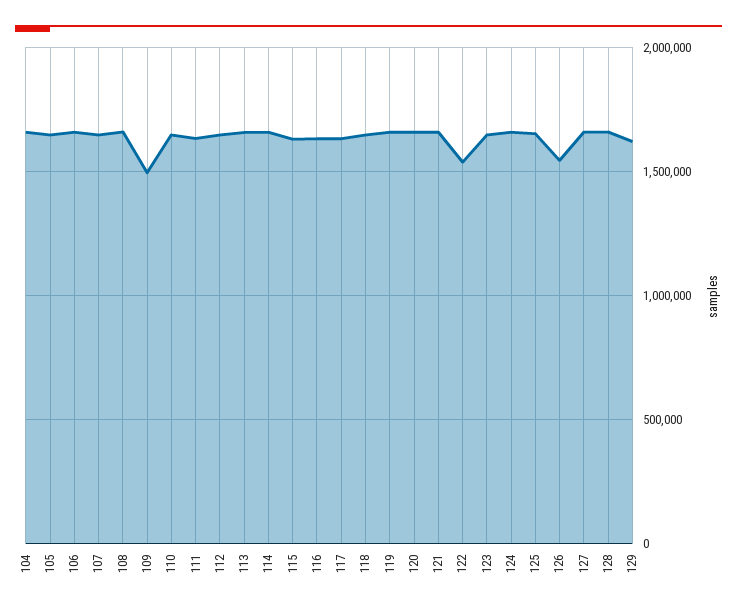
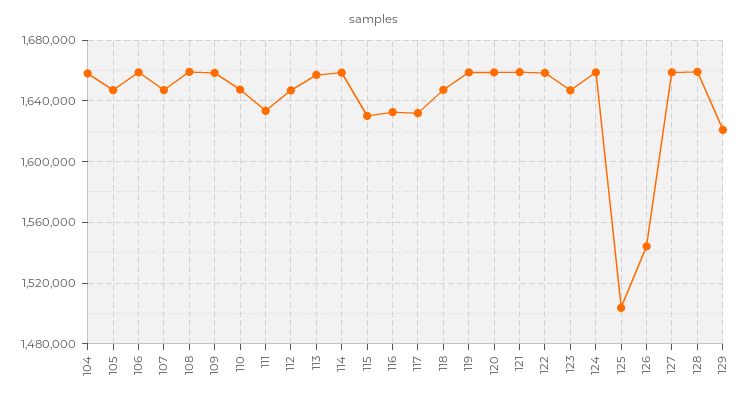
  {
    "104": 1660000,
    "105": 1645000,
    "106": 1660000,
    "107": 1645000,
    "108": 1660000,
-   "109": 1500000,
+   "109": 1660000,
    "110": 1645000,
    "111": 1635000,
    "112": 1645000,
    "113": 1655000,
    "114": 1660000,
    "115": 1630000,
    "116": 1635000,
    "117": 1630000,
    "118": 1645000,
    "119": 1660000,
    "120": 1660000,
    "121": 1660000,
-   "122": 1550000,
+   "122": 1660000,
    "123": 1645000,
    "124": 1660000,
-   "125": 1650000,
+   "125": 1505000,
    "126": 1545000,
    "127": 1660000,
    "128": 1660000,
    "129": 1620000
  }

